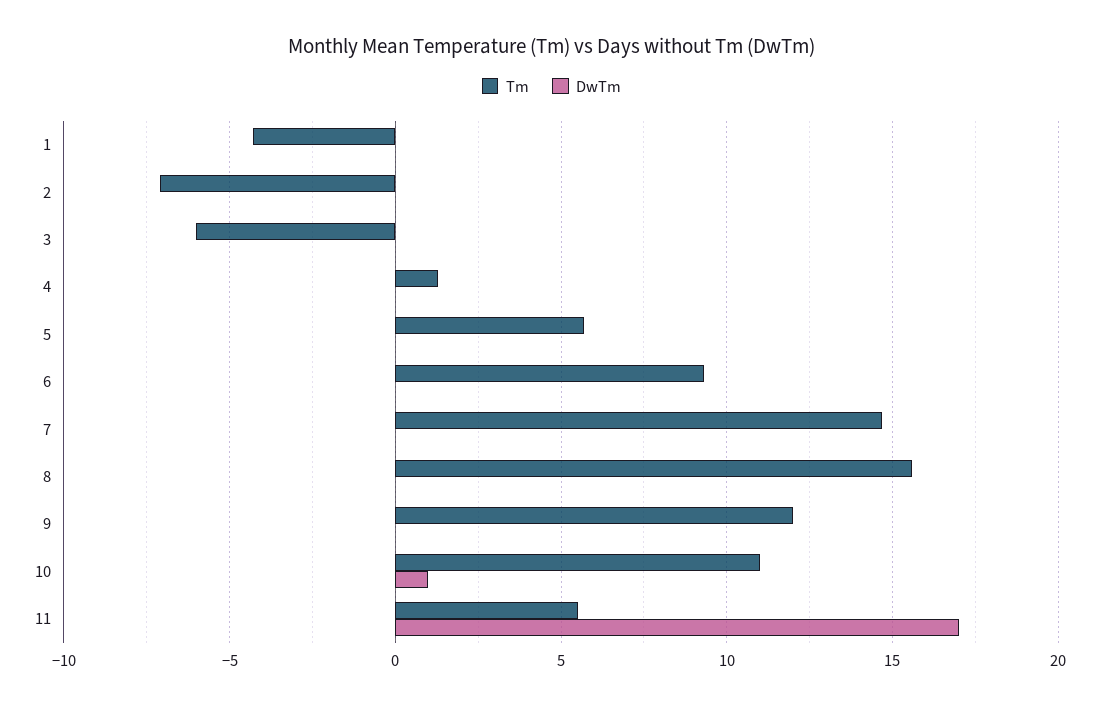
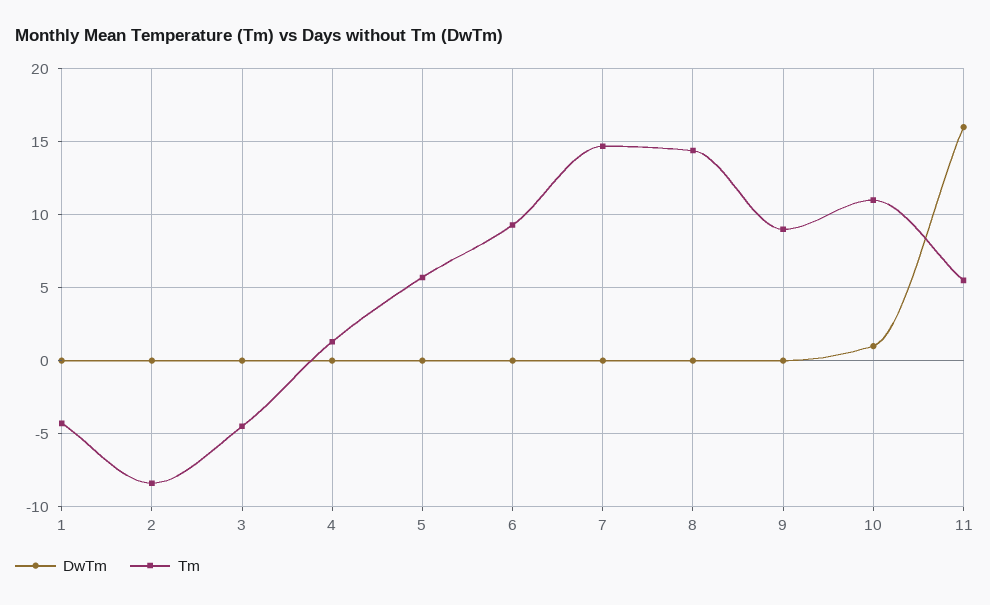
  {
    "Tm": {
      "1": -4.5,
-     "2": -7,
+     "2": -8.5,
-     "3": -6,
+     "3": -4.5,
      "4": 1.5,
      "5": 5.5,
      "6": 9.5,
      "7": 14.5,
-     "8": 15.5,
+     "8": 14.5,
-     "9": 12,
+     "9": 9,
      "10": 11,
      "11": 5.5
    },
    "DwTm": {
      "1": 0,
      "2": 0,
      "3": 0,
      "4": 0,
      "5": 0,
      "6": 0,
      "7": 0,
      "8": 0,
      "9": 0,
      "10": 1,
-     "11": 17
+     "11": 16
    }
  }

